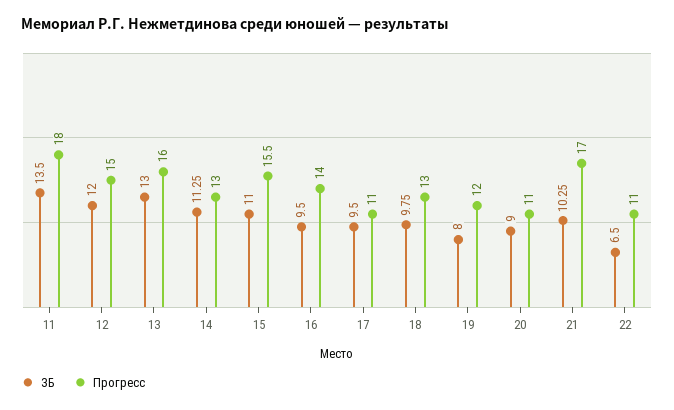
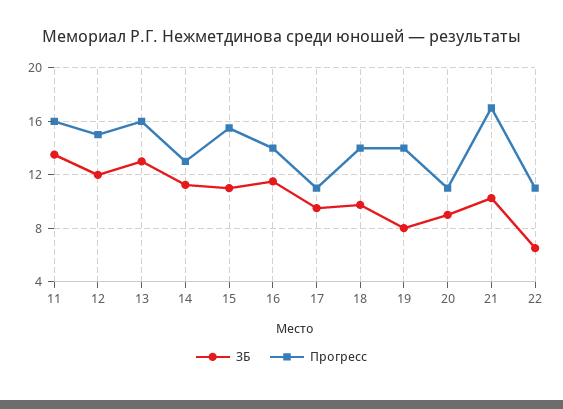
  {
    "ЗБ": {
      "11": 13.5,
      "12": 12,
      "13": 13,
      "14": 11.25,
      "15": 11,
-     "16": 9.5,
+     "16": 11.5,
      "17": 9.5,
      "18": 9.75,
      "19": 8,
      "20": 9,
      "21": 10.25,
      "22": 6.5
    },
    "Прогресс": {
-     "11": 18,
+     "11": 16,
      "12": 15,
      "13": 16,
      "14": 13,
      "15": 15.5,
      "16": 14,
      "17": 11,
-     "18": 13,
+     "18": 14,
-     "19": 12,
+     "19": 14,
      "20": 11,
      "21": 17,
      "22": 11
    }
  }

